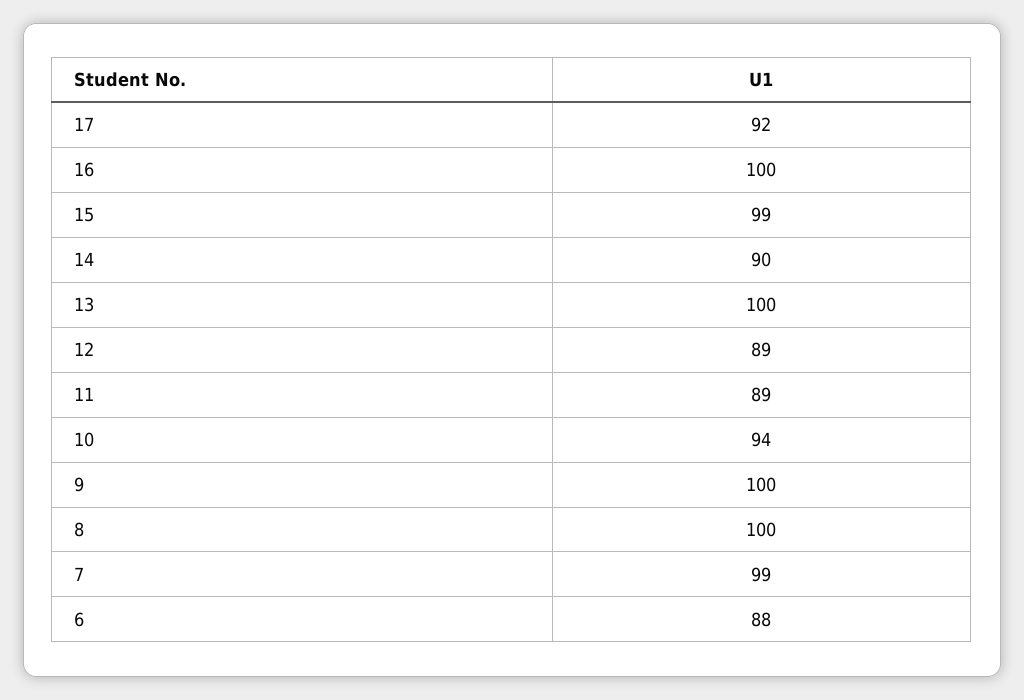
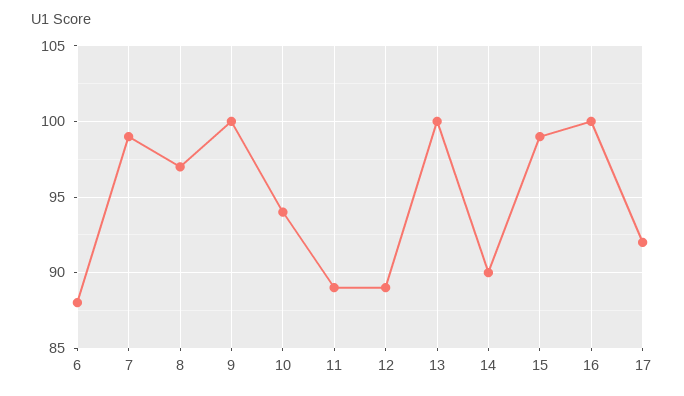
  {
    "17": 92,
    "16": 100,
    "15": 99,
    "14": 90,
    "13": 100,
    "12": 89,
    "11": 89,
    "10": 94,
    "9": 100,
-   "8": 100,
+   "8": 97,
    "7": 99,
    "6": 88
  }

